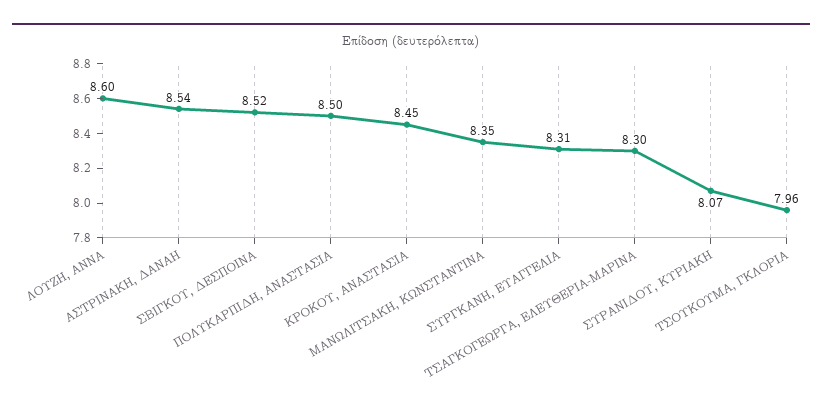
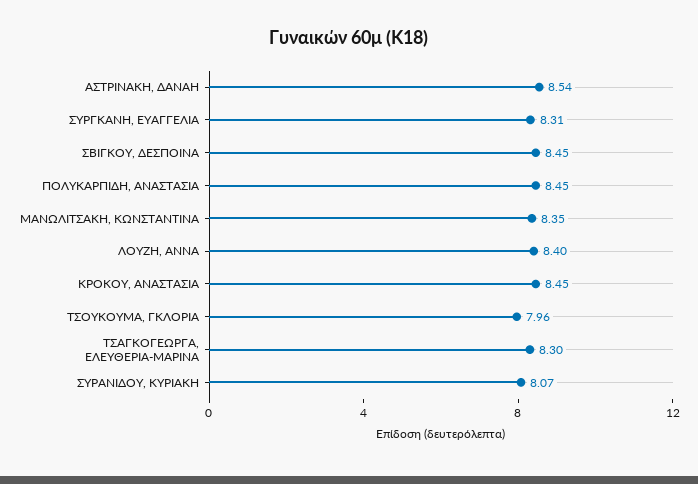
  {
-   "ΛΟΥΖΗ, ΑΝΝΑ": 8.6,
+   "ΛΟΥΖΗ, ΑΝΝΑ": 8.4,
    "ΑΣΤΡΙΝΑΚΗ, ΔΑΝΑΗ": 8.54,
-   "ΣΒΙΓΚΟΥ, ΔΕΣΠΟΙΝΑ": 8.52,
+   "ΣΒΙΓΚΟΥ, ΔΕΣΠΟΙΝΑ": 8.45,
-   "ΠΟΛΥΚΑΡΠΙΔΗ, ΑΝΑΣΤΑΣΙΑ": 8.5,
+   "ΠΟΛΥΚΑΡΠΙΔΗ, ΑΝΑΣΤΑΣΙΑ": 8.45,
    "ΚΡΟΚΟΥ, ΑΝΑΣΤΑΣΙΑ": 8.45,
    "ΜΑΝΩΛΙΤΣΑΚΗ, ΚΩΝΣΤΑΝΤΙΝΑ": 8.35,
    "ΣΥΡΓΚΑΝΗ, ΕΥΑΓΓΕΛΙΑ": 8.31,
    "ΤΣΑΓΚΟΓΕΩΡΓΑ, ΕΛΕΥΘΕΡΙΑ-ΜΑΡΙΝΑ": 8.3,
    "ΣΥΡΑΝΙΔΟΥ, ΚΥΡΙΑΚΗ": 8.07,
    "ΤΣΟΥΚΟΥΜΑ, ΓΚΛΟΡΙΑ": 7.96
  }

